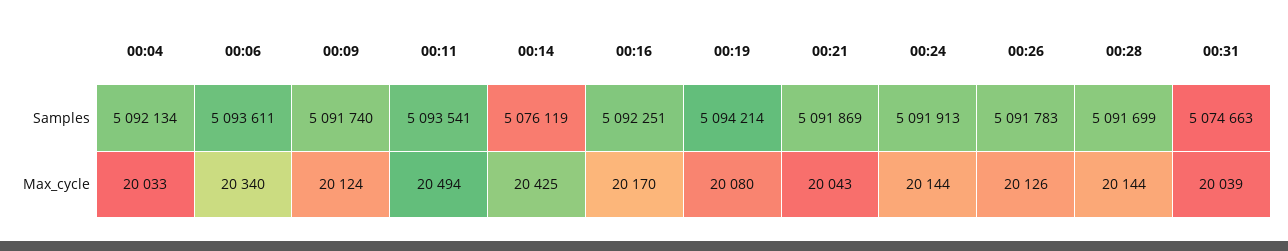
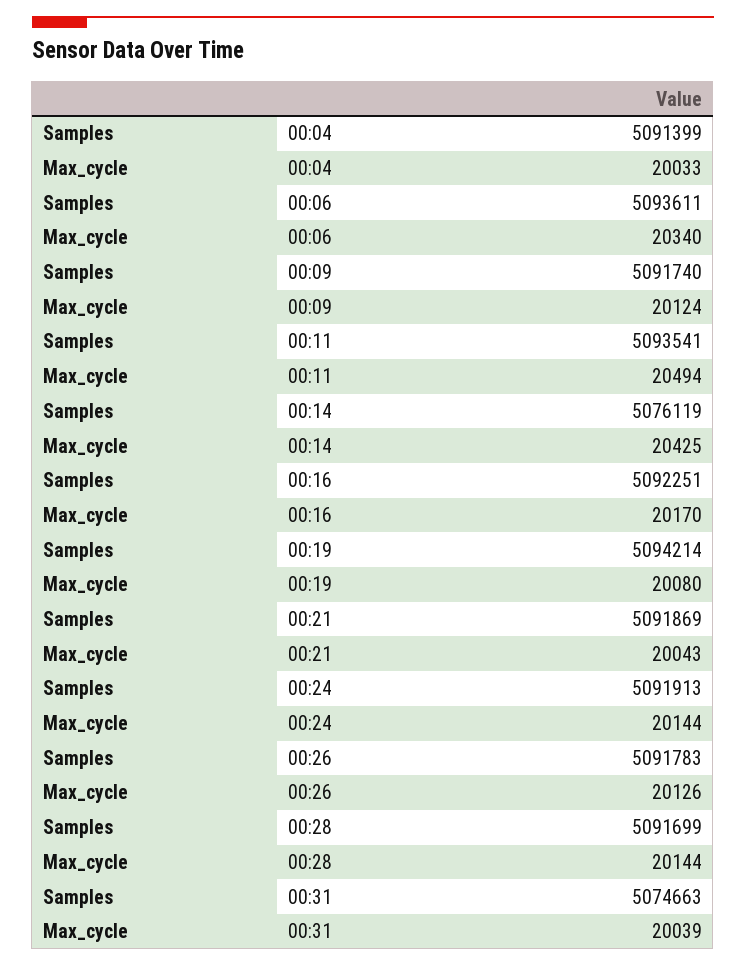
  {
    "00:04": {
-     "Samples": 5092134,
+     "Samples": 5091399,
      "Max_cycle": 20033
    },
    "00:06": {
      "Samples": 5093611,
      "Max_cycle": 20340
    },
    "00:09": {
      "Samples": 5091740,
      "Max_cycle": 20124
    },
    "00:11": {
      "Samples": 5093541,
      "Max_cycle": 20494
    },
    "00:14": {
      "Samples": 5076119,
      "Max_cycle": 20425
    },
    "00:16": {
      "Samples": 5092251,
      "Max_cycle": 20170
    },
    "00:19": {
      "Samples": 5094214,
      "Max_cycle": 20080
    },
    "00:21": {
      "Samples": 5091869,
      "Max_cycle": 20043
    },
    "00:24": {
      "Samples": 5091913,
      "Max_cycle": 20144
    },
    "00:26": {
      "Samples": 5091783,
      "Max_cycle": 20126
    },
    "00:28": {
      "Samples": 5091699,
      "Max_cycle": 20144
    },
    "00:31": {
      "Samples": 5074663,
      "Max_cycle": 20039
    }
  }

